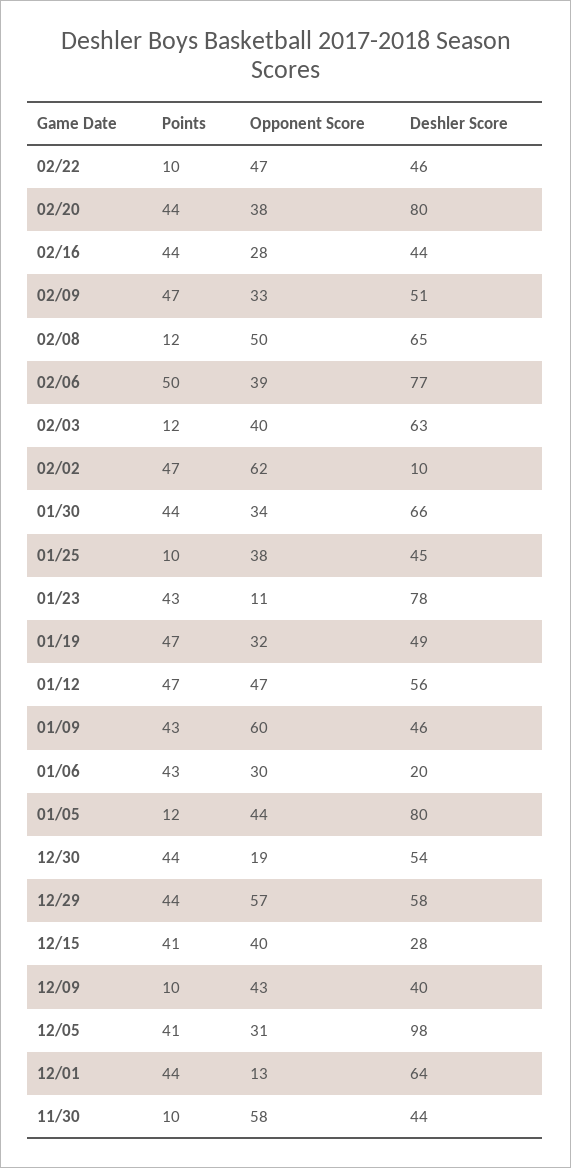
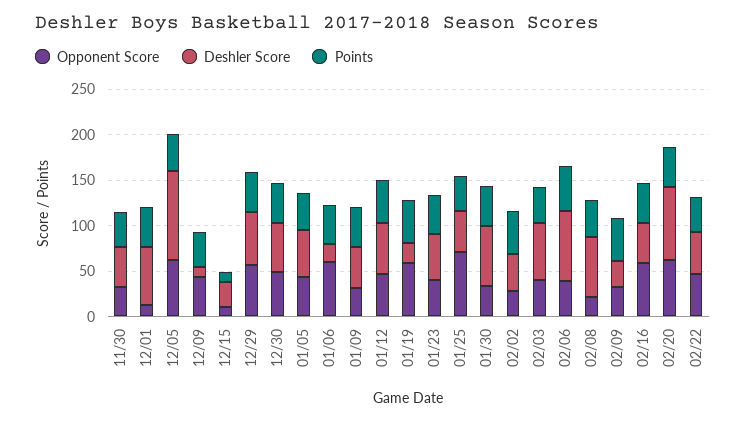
  {
    "Points": {
-     "02/22": 10,
+     "02/22": 40,
      "02/20": 44,
      "02/16": 44,
      "02/09": 47,
-     "02/08": 12,
+     "02/08": 40,
      "02/06": 50,
-     "02/03": 12,
+     "02/03": 40,
      "02/02": 47,
      "01/30": 44,
-     "01/25": 10,
+     "01/25": 40,
      "01/23": 43,
      "01/19": 47,
      "01/12": 47,
      "01/09": 43,
      "01/06": 43,
-     "01/05": 12,
+     "01/05": 40,
      "12/30": 44,
      "12/29": 44,
-     "12/15": 41,
+     "12/15": 10,
-     "12/09": 10,
+     "12/09": 40,
      "12/05": 41,
      "12/01": 44,
-     "11/30": 10
+     "11/30": 40
    },
    "Opponent Score": {
      "02/22": 47,
-     "02/20": 38,
+     "02/20": 60,
-     "02/16": 28,
+     "02/16": 60,
      "02/09": 33,
-     "02/08": 50,
+     "02/08": 20,
      "02/06": 39,
      "02/03": 40,
-     "02/02": 62,
+     "02/02": 30,
      "01/30": 34,
-     "01/25": 38,
+     "01/25": 70,
-     "01/23": 11,
+     "01/23": 40,
-     "01/19": 32,
+     "01/19": 60,
      "01/12": 47,
-     "01/09": 60,
+     "01/09": 30,
-     "01/06": 30,
+     "01/06": 60,
      "01/05": 44,
-     "12/30": 19,
+     "12/30": 50,
      "12/29": 57,
-     "12/15": 40,
+     "12/15": 10,
      "12/09": 43,
-     "12/05": 31,
+     "12/05": 60,
      "12/01": 13,
-     "11/30": 58
+     "11/30": 30
    },
    "Deshler Score": {
      "02/22": 46,
      "02/20": 80,
      "02/16": 44,
-     "02/09": 51,
+     "02/09": 30,
      "02/08": 65,
      "02/06": 77,
      "02/03": 63,
-     "02/02": 10,
+     "02/02": 40,
      "01/30": 66,
      "01/25": 45,
-     "01/23": 78,
+     "01/23": 50,
-     "01/19": 49,
+     "01/19": 20,
      "01/12": 56,
      "01/09": 46,
      "01/06": 20,
-     "01/05": 80,
+     "01/05": 50,
      "12/30": 54,
      "12/29": 58,
      "12/15": 28,
-     "12/09": 40,
+     "12/09": 10,
      "12/05": 98,
      "12/01": 64,
      "11/30": 44
    }
  }

